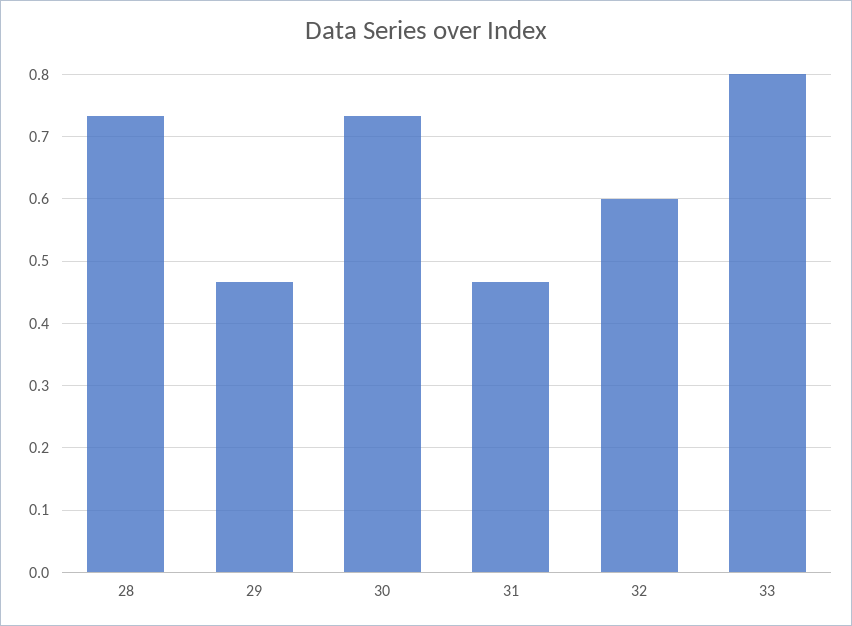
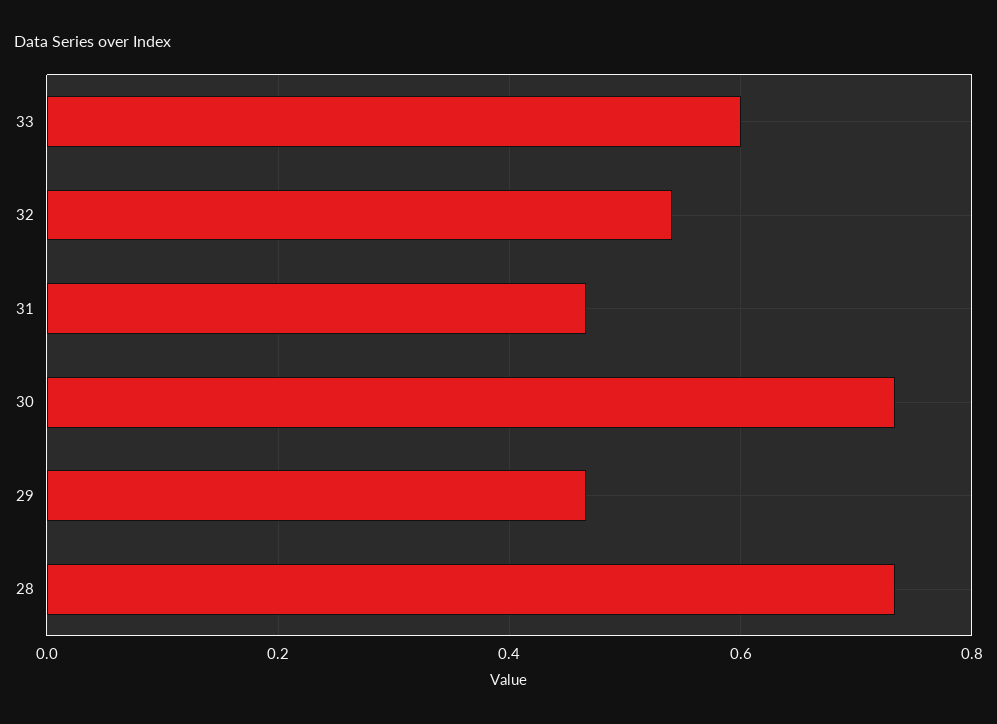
  {
    "28": 0.73,
    "29": 0.47,
    "30": 0.73,
    "31": 0.47,
-   "32": 0.6,
+   "32": 0.54,
-   "33": 0.8
+   "33": 0.6
  }

